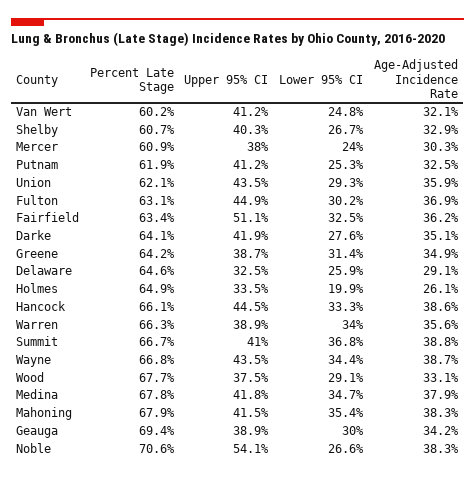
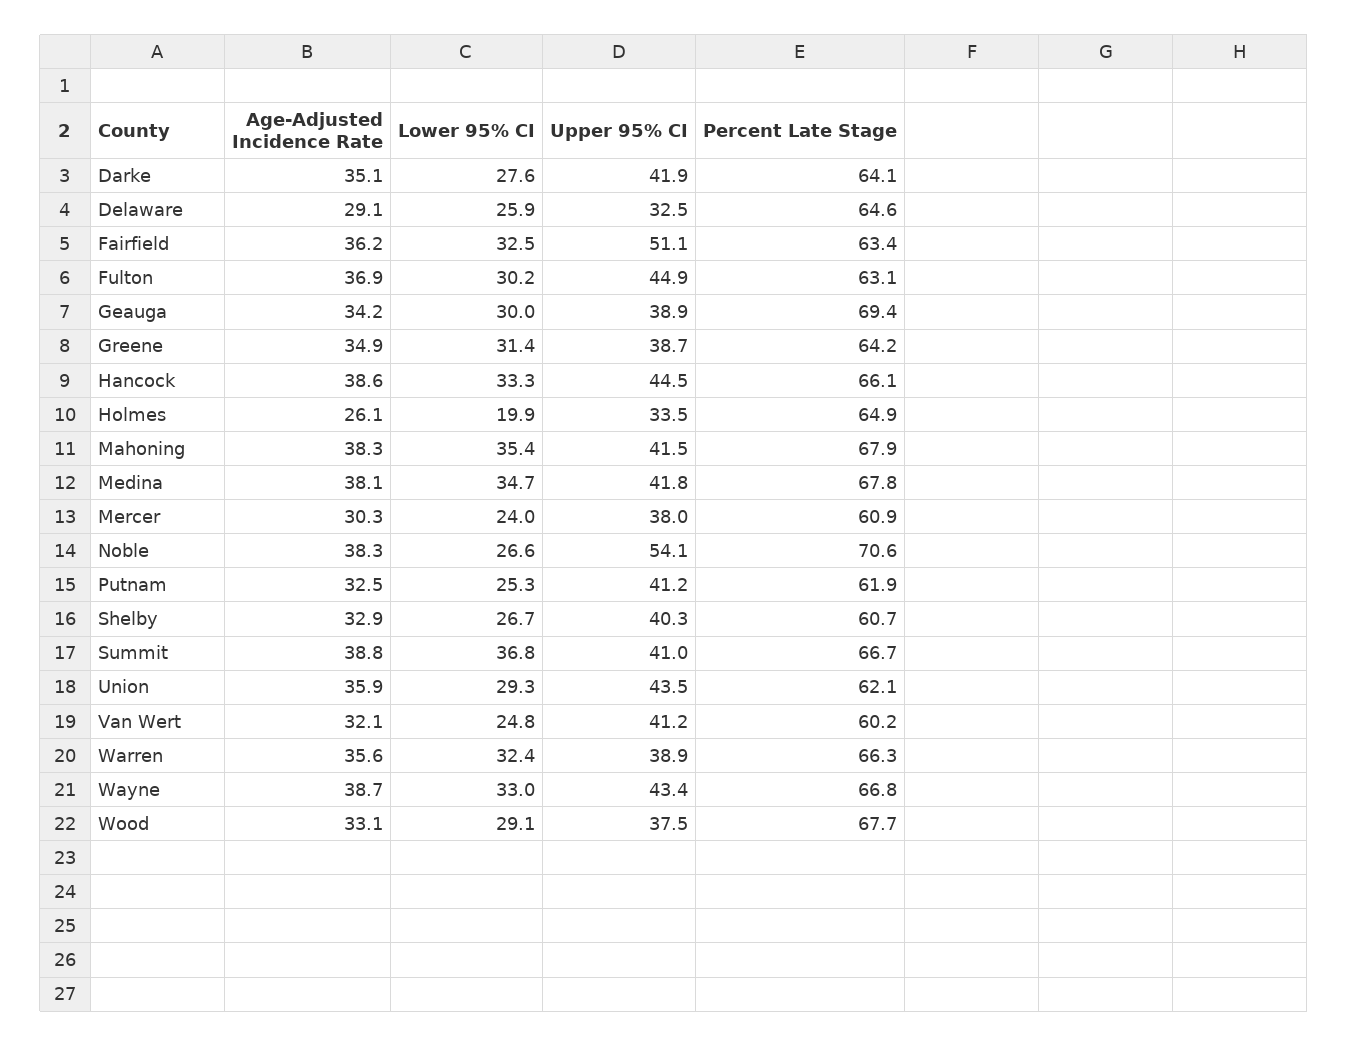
  {
    "Percent Late Stage": {
      "Van Wert": 60.2,
      "Shelby": 60.7,
      "Mercer": 60.9,
      "Putnam": 61.9,
      "Union": 62.1,
      "Fulton": 63.1,
      "Fairfield": 63.4,
      "Darke": 64.1,
      "Greene": 64.2,
      "Delaware": 64.6,
      "Holmes": 64.9,
      "Hancock": 66.1,
      "Warren": 66.3,
      "Summit": 66.7,
      "Wayne": 66.8,
      "Wood": 67.7,
      "Medina": 67.8,
      "Mahoning": 67.9,
      "Geauga": 69.4,
      "Noble": 70.6
    },
    "Upper 95% CI": {
      "Van Wert": 41.2,
      "Shelby": 40.3,
      "Mercer": 38,
      "Putnam": 41.2,
      "Union": 43.5,
      "Fulton": 44.9,
      "Fairfield": 51.1,
      "Darke": 41.9,
      "Greene": 38.7,
      "Delaware": 32.5,
      "Holmes": 33.5,
      "Hancock": 44.5,
      "Warren": 38.9,
      "Summit": 41,
-     "Wayne": 43.5,
+     "Wayne": 43.4,
      "Wood": 37.5,
      "Medina": 41.8,
      "Mahoning": 41.5,
      "Geauga": 38.9,
      "Noble": 54.1
    },
    "Lower 95% CI": {
      "Van Wert": 24.8,
      "Shelby": 26.7,
      "Mercer": 24,
      "Putnam": 25.3,
      "Union": 29.3,
      "Fulton": 30.2,
      "Fairfield": 32.5,
      "Darke": 27.6,
      "Greene": 31.4,
      "Delaware": 25.9,
      "Holmes": 19.9,
      "Hancock": 33.3,
-     "Warren": 34,
+     "Warren": 32.4,
      "Summit": 36.8,
-     "Wayne": 34.4,
+     "Wayne": 33,
      "Wood": 29.1,
      "Medina": 34.7,
      "Mahoning": 35.4,
      "Geauga": 30,
      "Noble": 26.6
    },
    "Age-Adjusted Incidence Rate": {
      "Van Wert": 32.1,
      "Shelby": 32.9,
      "Mercer": 30.3,
      "Putnam": 32.5,
      "Union": 35.9,
      "Fulton": 36.9,
      "Fairfield": 36.2,
      "Darke": 35.1,
      "Greene": 34.9,
      "Delaware": 29.1,
      "Holmes": 26.1,
      "Hancock": 38.6,
      "Warren": 35.6,
      "Summit": 38.8,
      "Wayne": 38.7,
      "Wood": 33.1,
-     "Medina": 37.9,
+     "Medina": 38.1,
      "Mahoning": 38.3,
      "Geauga": 34.2,
      "Noble": 38.3
    }
  }

